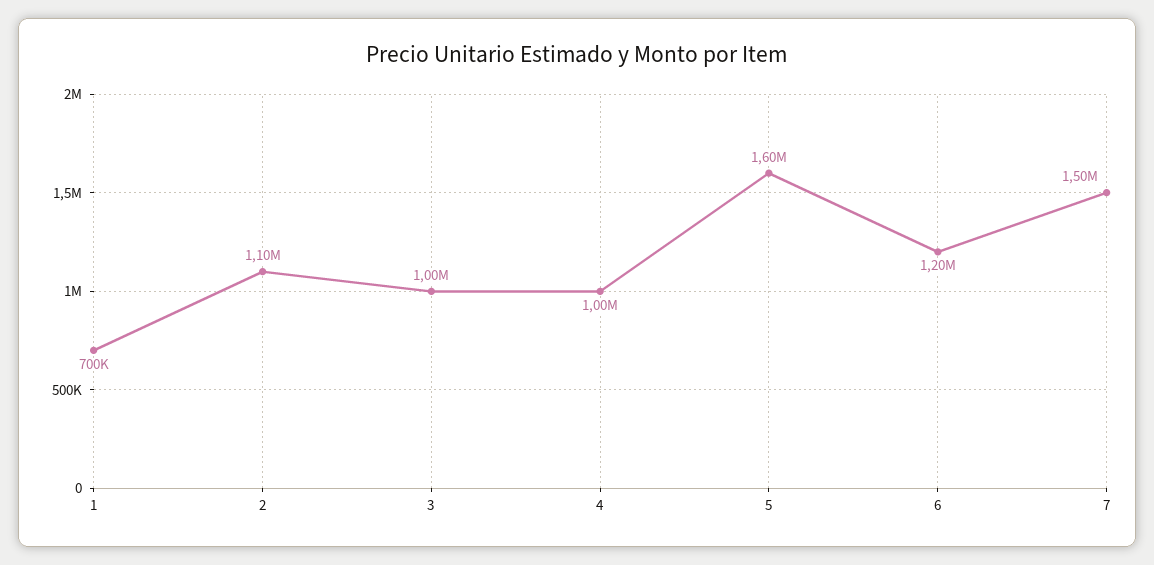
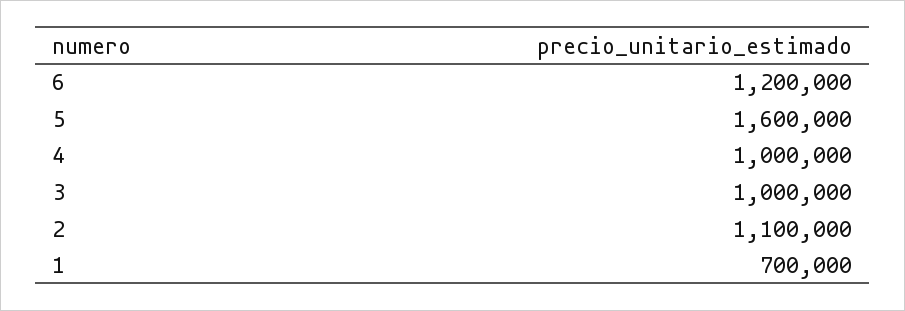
  {
    "1": 700000,
    "2": 1100000,
    "3": 1000000,
    "4": 1000000,
    "5": 1600000,
-   "6": 1200000,
+   "6": 1200000
-   "7": 1500000
  }

